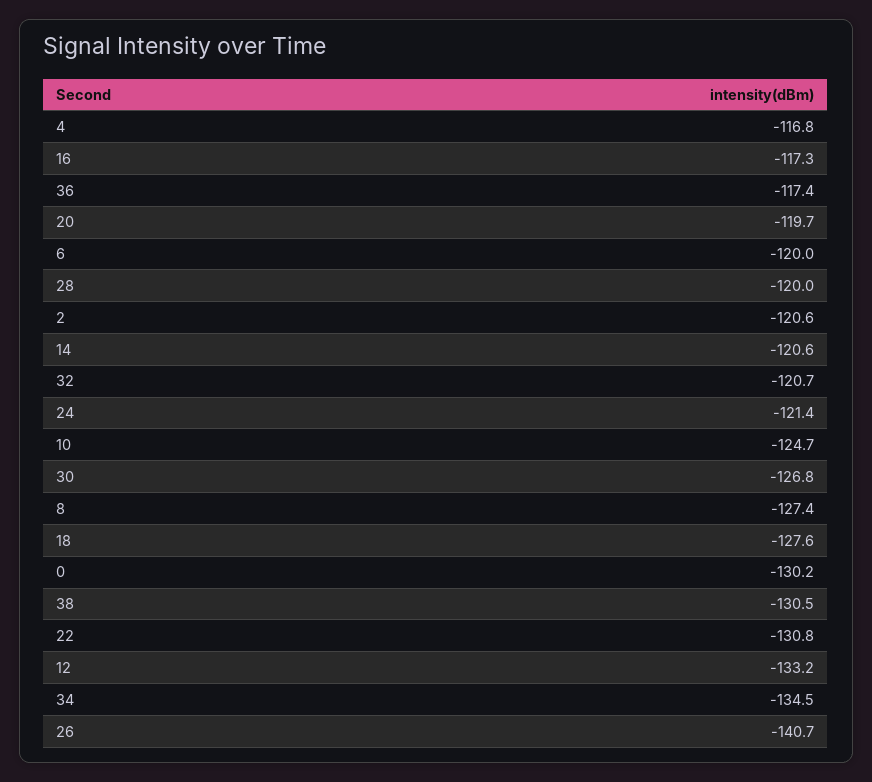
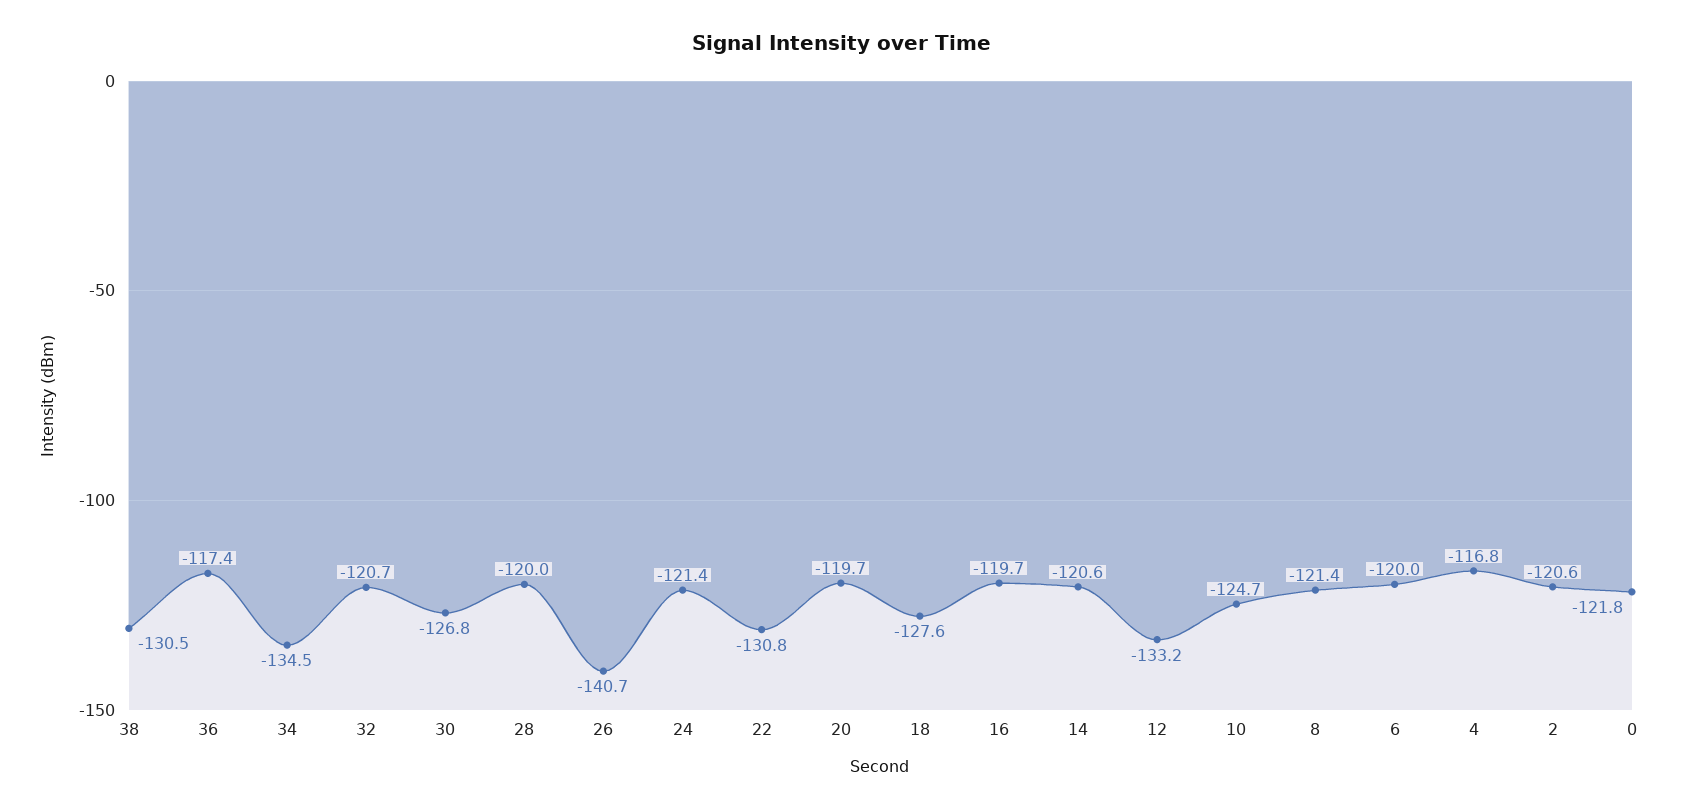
  {
    "4": -116.8,
-   "16": -117.3,
+   "16": -119.7,
    "36": -117.4,
    "20": -119.7,
    "6": -120,
    "28": -120,
    "2": -120.6,
    "14": -120.6,
    "32": -120.7,
    "24": -121.4,
    "10": -124.7,
    "30": -126.8,
-   "8": -127.4,
+   "8": -121.4,
    "18": -127.6,
-   "0": -130.2,
+   "0": -121.8,
    "38": -130.5,
    "22": -130.8,
    "12": -133.2,
    "34": -134.5,
    "26": -140.7
  }

